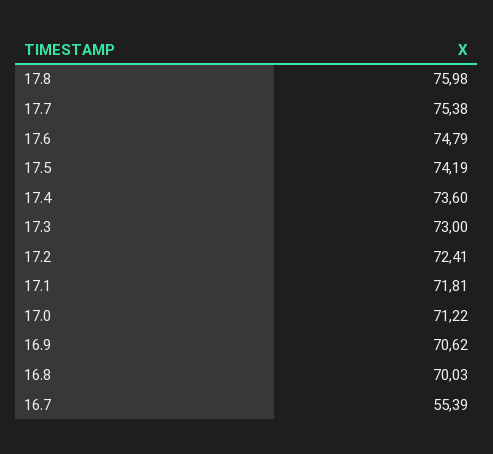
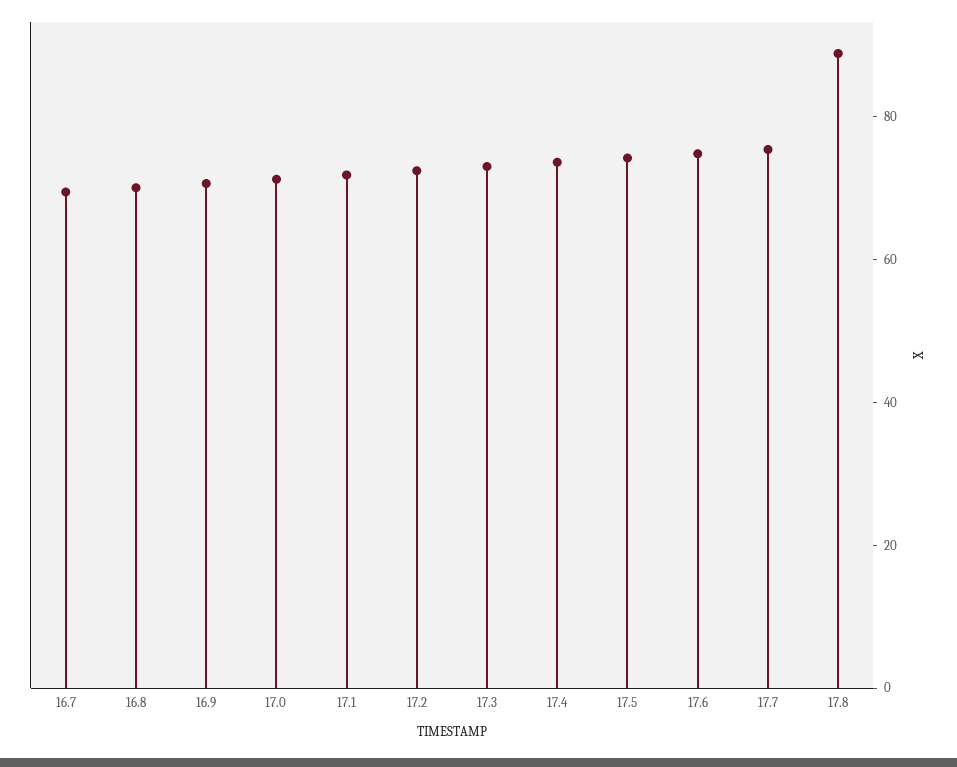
  {
-   "17.8": 75.98,
+   "17.8": 90,
    "17.7": 75.38,
    "17.6": 74.79,
    "17.5": 74.19,
    "17.4": 73.6,
    "17.3": 73,
    "17.2": 72.41,
    "17.1": 71.81,
    "17.0": 71.22,
    "16.9": 70.62,
    "16.8": 70.03,
-   "16.7": 55.39
+   "16.7": 70
  }

